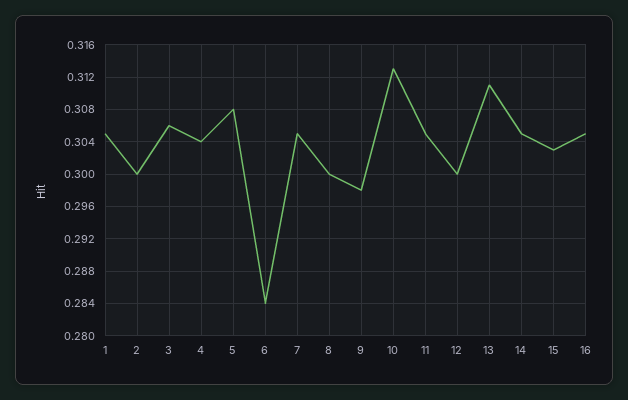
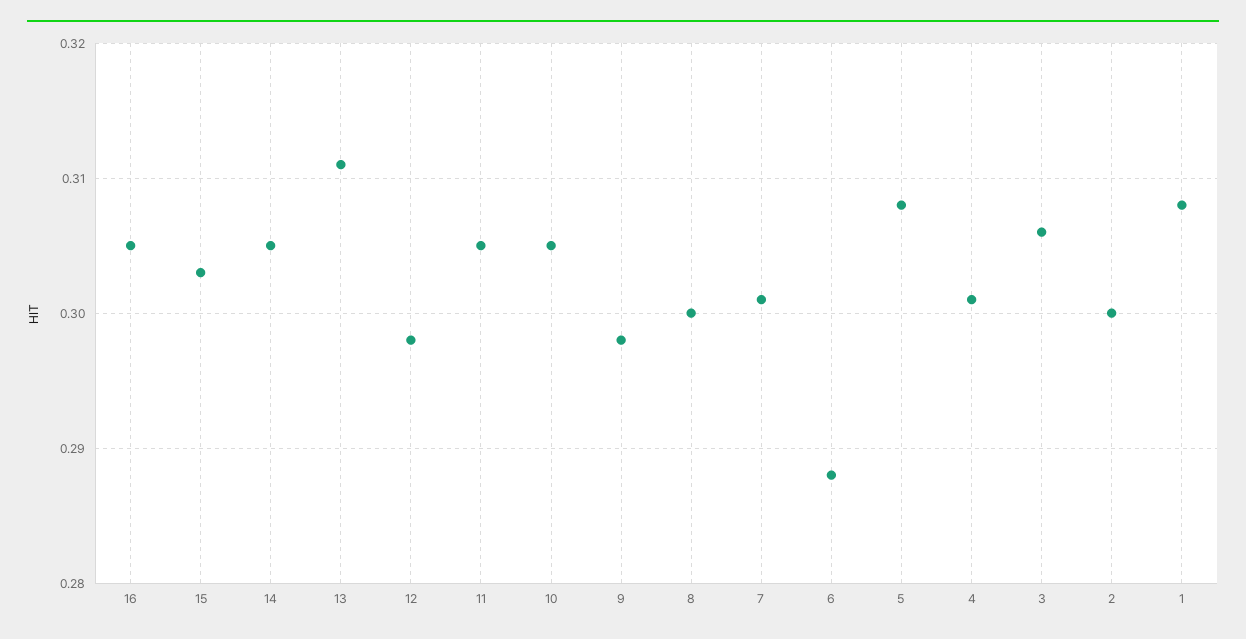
  {
-   "1": 0.305,
+   "1": 0.308,
    "2": 0.3,
    "3": 0.306,
-   "4": 0.304,
+   "4": 0.301,
    "5": 0.308,
-   "6": 0.284,
+   "6": 0.288,
-   "7": 0.305,
+   "7": 0.301,
    "8": 0.3,
    "9": 0.298,
-   "10": 0.313,
+   "10": 0.305,
    "11": 0.305,
-   "12": 0.3,
+   "12": 0.298,
    "13": 0.311,
    "14": 0.305,
    "15": 0.303,
    "16": 0.305
  }

